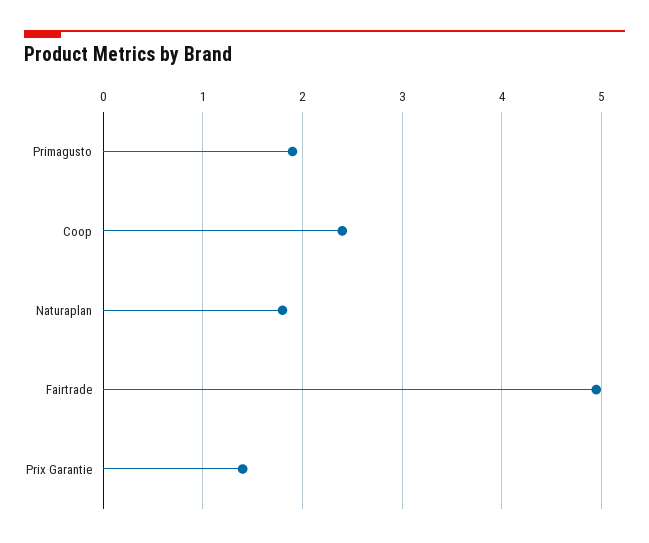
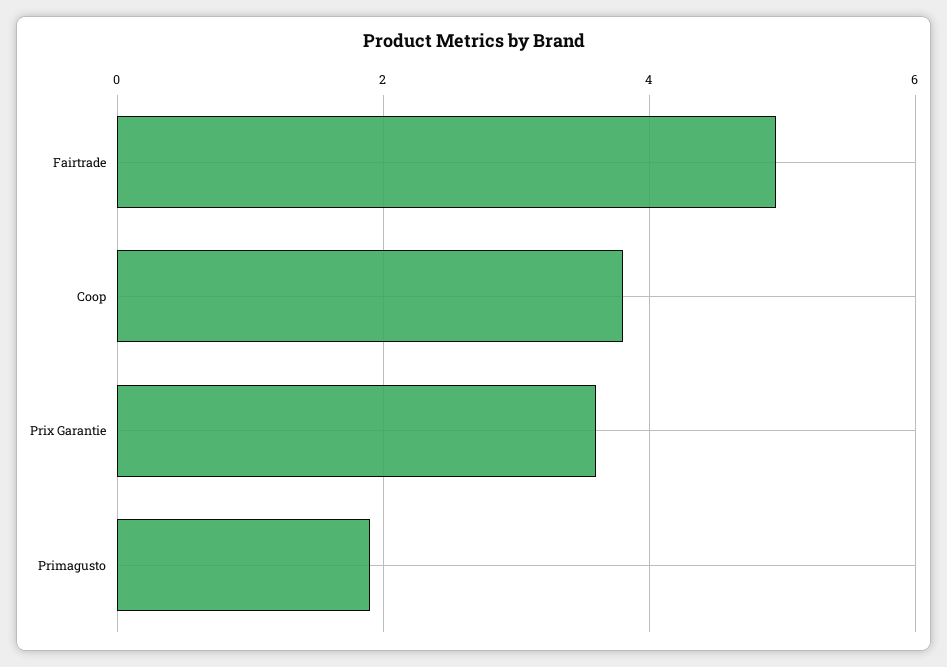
  {
    "Primagusto": 1.9,
-   "Coop": 2.4,
+   "Coop": 3.8,
-   "Naturaplan": 1.8,
    "Fairtrade": 5,
-   "Prix Garantie": 1.4
+   "Prix Garantie": 3.6
  }

